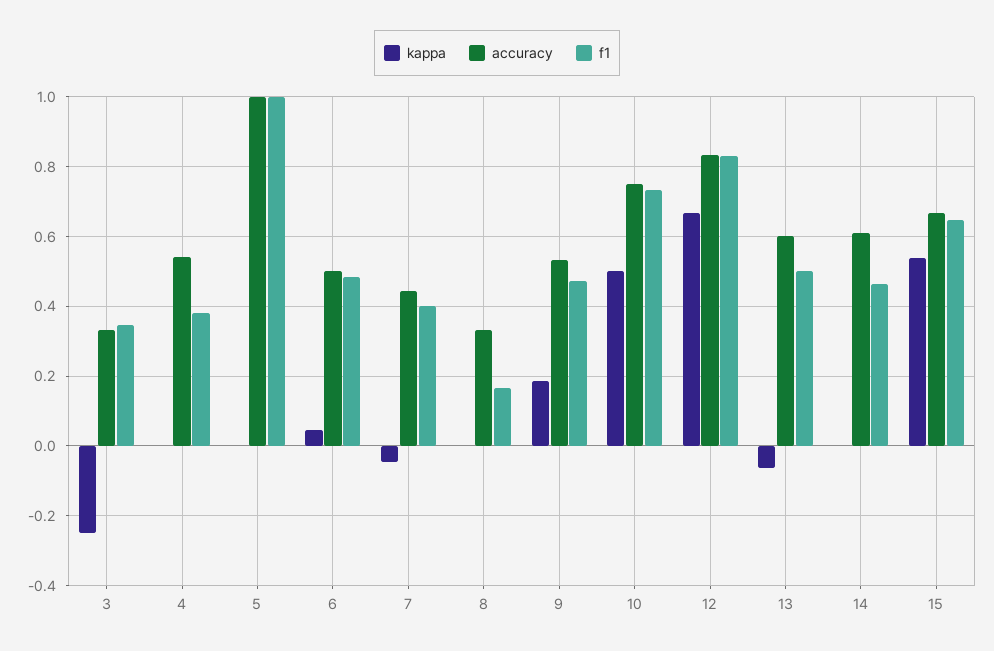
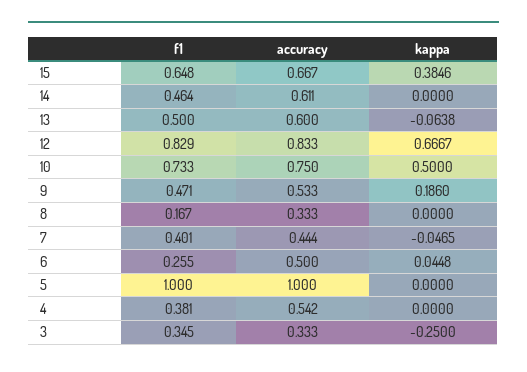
  {
    "kappa": {
      "3": -0.25,
      "4": 0,
      "5": 0,
      "6": 0.0448,
      "7": -0.0465,
      "8": 0,
      "9": 0.186,
      "10": 0.5,
      "12": 0.6667,
      "13": -0.0638,
      "14": 0,
-     "15": 0.54
+     "15": 0.3846
    },
    "accuracy": {
      "3": 0.333,
      "4": 0.542,
      "5": 1,
      "6": 0.5,
      "7": 0.444,
      "8": 0.333,
      "9": 0.533,
      "10": 0.75,
      "12": 0.833,
      "13": 0.6,
      "14": 0.611,
      "15": 0.667
    },
    "f1": {
      "3": 0.345,
      "4": 0.381,
      "5": 1,
-     "6": 0.48,
+     "6": 0.255,
      "7": 0.401,
      "8": 0.167,
      "9": 0.471,
      "10": 0.733,
      "12": 0.829,
      "13": 0.5,
      "14": 0.464,
      "15": 0.648
    }
  }

